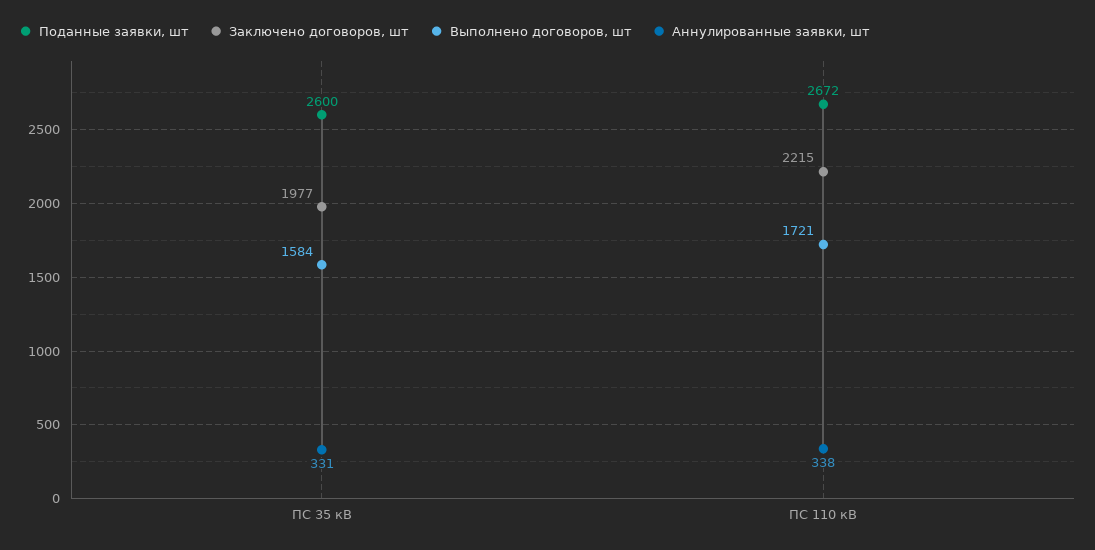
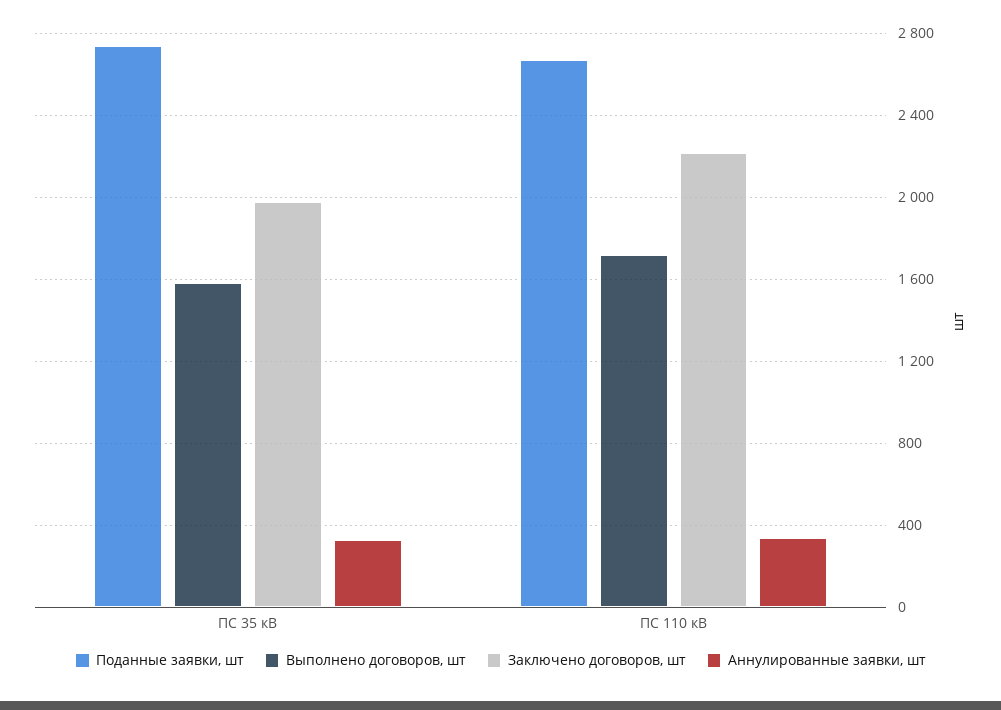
  {
    "Поданные заявки, шт": {
-     "ПС 35 кВ": 2600,
+     "ПС 35 кВ": 2750,
      "ПС 110 кВ": 2672
    },
    "Заключено договоров, шт": {
      "ПС 35 кВ": 1977,
      "ПС 110 кВ": 2215
    },
    "Выполнено договоров, шт": {
      "ПС 35 кВ": 1584,
      "ПС 110 кВ": 1721
    },
    "Аннулированные заявки, шт": {
      "ПС 35 кВ": 331,
      "ПС 110 кВ": 338
    }
  }

